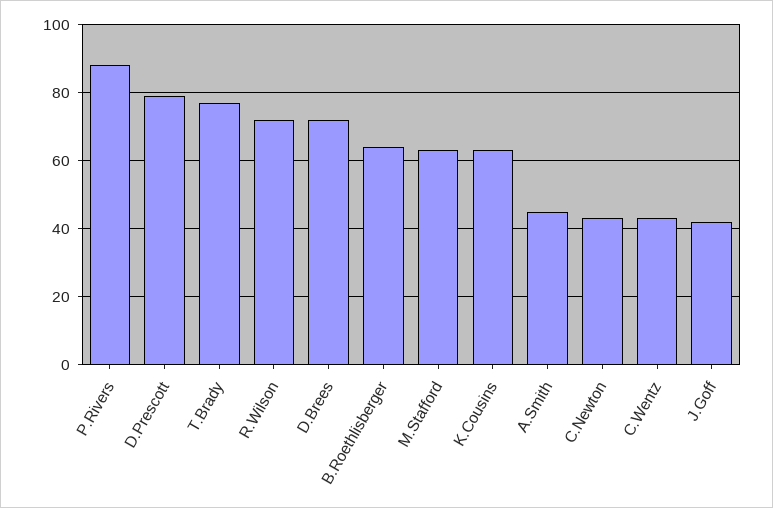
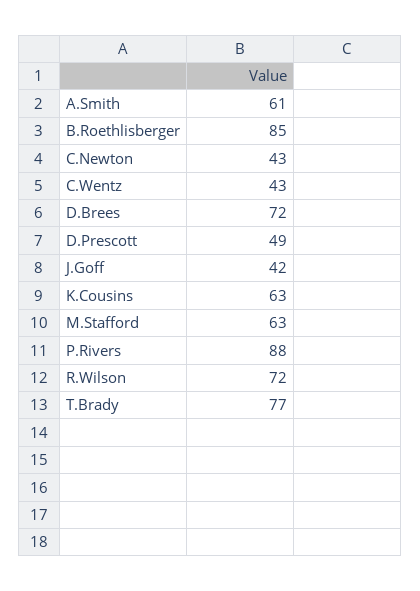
  {
    "P.Rivers": 88,
-   "D.Prescott": 80,
+   "D.Prescott": 49,
    "T.Brady": 77,
    "R.Wilson": 72,
    "D.Brees": 72,
-   "B.Roethlisberger": 65,
+   "B.Roethlisberger": 85,
    "M.Stafford": 63,
    "K.Cousins": 63,
-   "A.Smith": 45,
+   "A.Smith": 61,
    "C.Newton": 43,
    "C.Wentz": 43,
    "J.Goff": 42
  }

